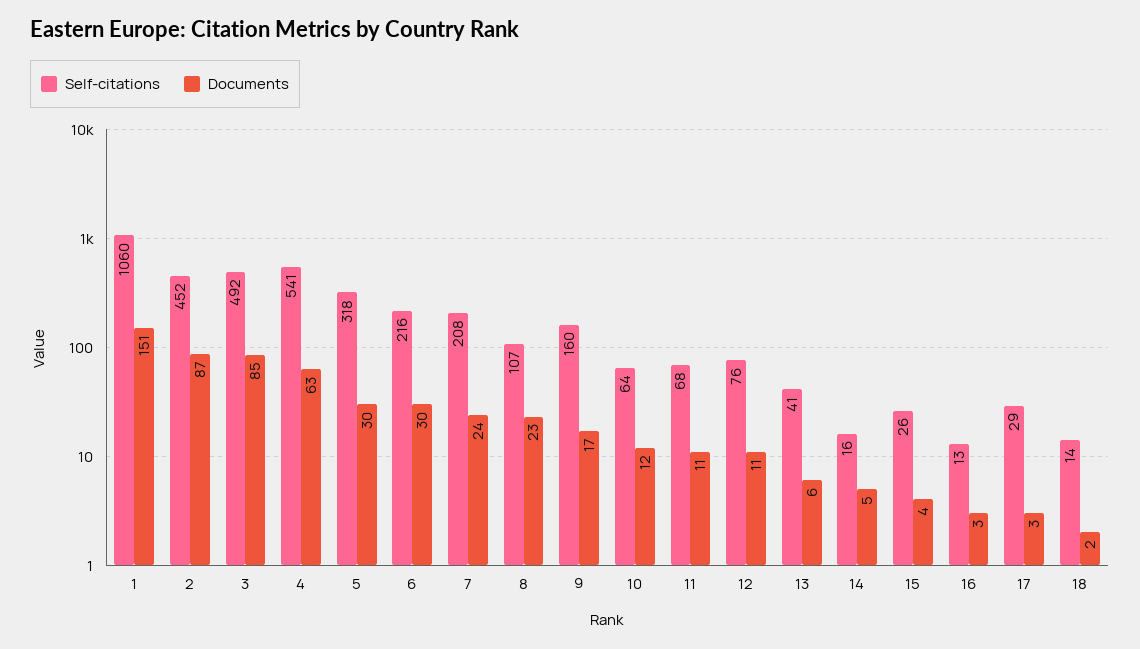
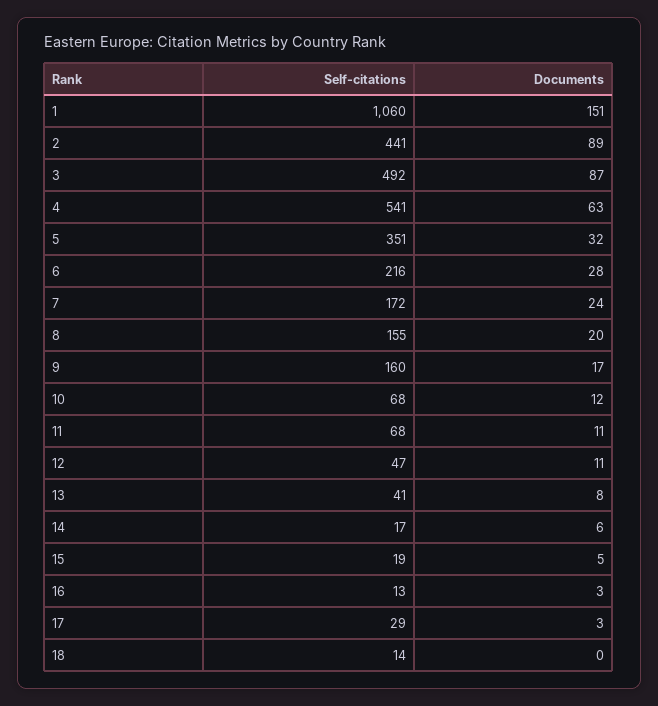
  {
    "Self-citations": {
      "1": 1060,
-     "2": 452,
+     "2": 441,
      "3": 492,
      "4": 541,
-     "5": 318,
+     "5": 351,
      "6": 216,
-     "7": 208,
+     "7": 172,
-     "8": 107,
+     "8": 155,
      "9": 160,
-     "10": 64,
+     "10": 68,
      "11": 68,
-     "12": 76,
+     "12": 47,
      "13": 41,
-     "14": 16,
+     "14": 17,
-     "15": 26,
+     "15": 19,
      "16": 13,
      "17": 29,
      "18": 14
    },
    "Documents": {
      "1": 151,
-     "2": 87,
+     "2": 89,
-     "3": 85,
+     "3": 87,
      "4": 63,
-     "5": 30,
+     "5": 32,
-     "6": 30,
+     "6": 28,
      "7": 24,
-     "8": 23,
+     "8": 20,
      "9": 17,
      "10": 12,
      "11": 11,
      "12": 11,
-     "13": 6,
+     "13": 8,
-     "14": 5,
+     "14": 6,
-     "15": 4,
+     "15": 5,
      "16": 3,
      "17": 3,
-     "18": 2
+     "18": 0
    }
  }

